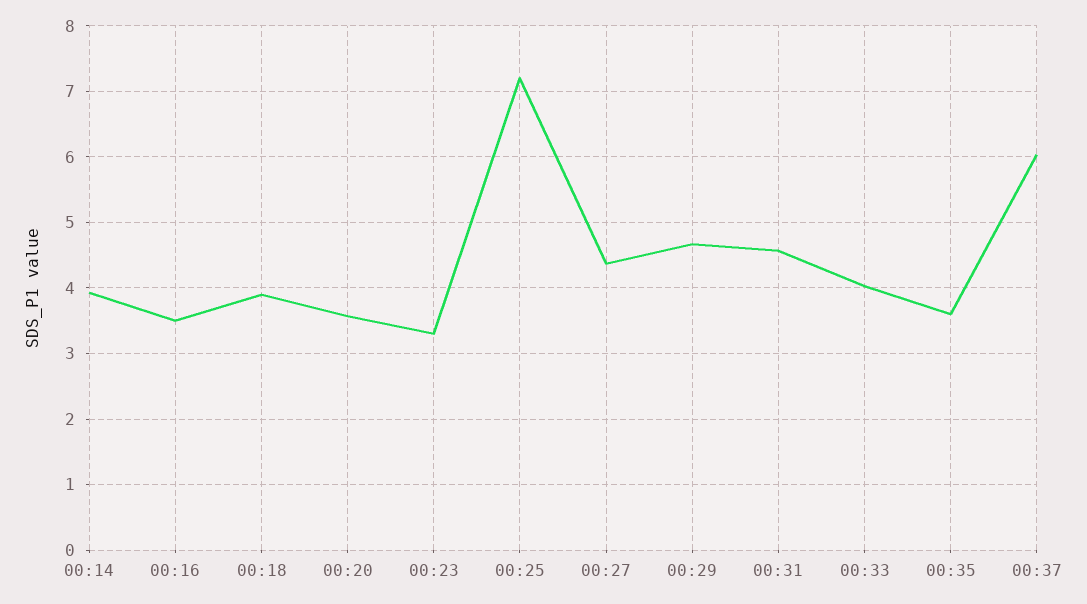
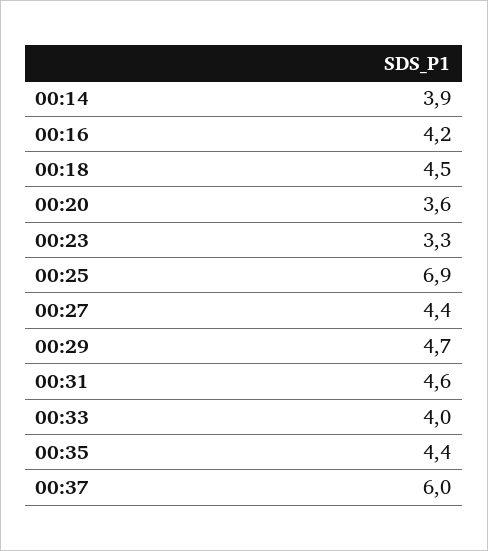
  {
    "00:14": 3.9,
-   "00:16": 3.5,
+   "00:16": 4.2,
-   "00:18": 3.9,
+   "00:18": 4.5,
    "00:20": 3.6,
    "00:23": 3.3,
-   "00:25": 7.2,
+   "00:25": 6.9,
    "00:27": 4.4,
    "00:29": 4.7,
    "00:31": 4.6,
    "00:33": 4,
-   "00:35": 3.6,
+   "00:35": 4.4,
    "00:37": 6
  }

